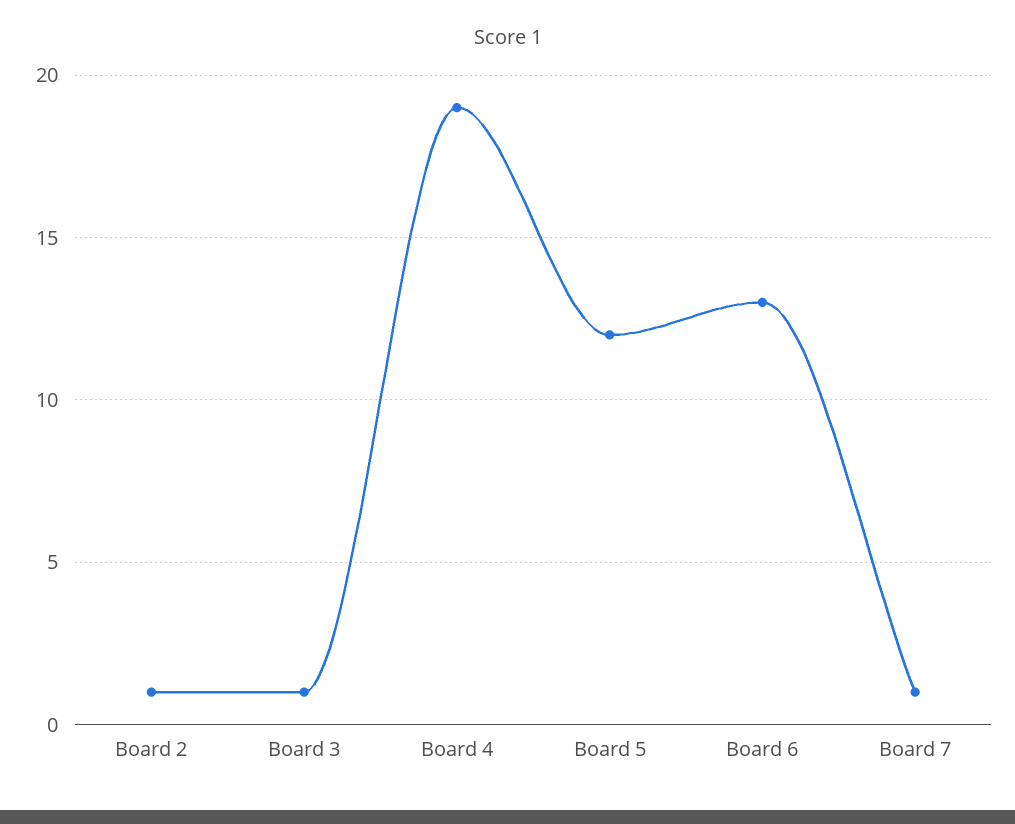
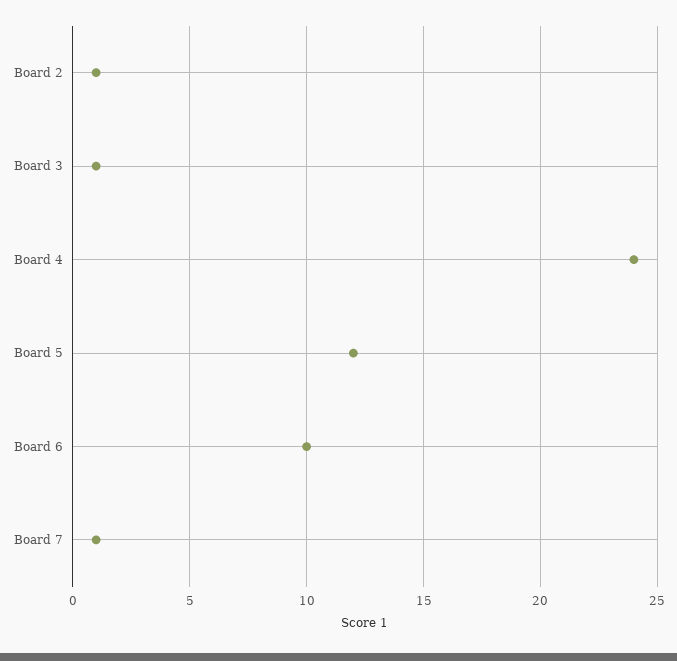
  {
    "Board 2": 1,
    "Board 3": 1,
-   "Board 4": 19,
+   "Board 4": 24,
    "Board 5": 12,
-   "Board 6": 13,
+   "Board 6": 10,
    "Board 7": 1
  }

